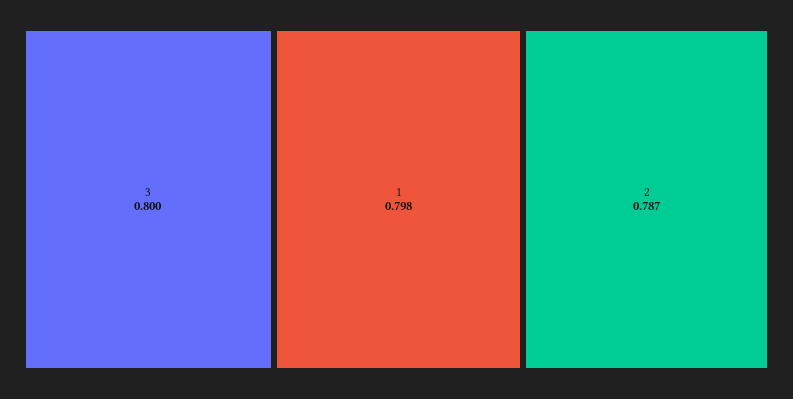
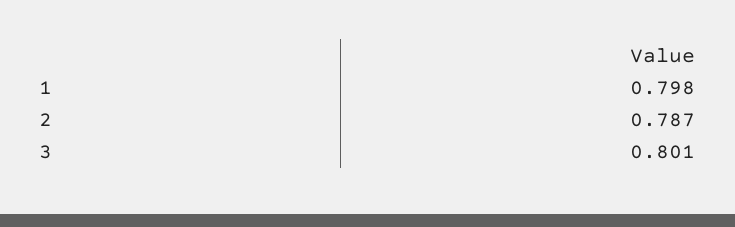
  {
-   "3": 0.8,
+   "3": 0.801,
    "1": 0.798,
    "2": 0.787
  }

